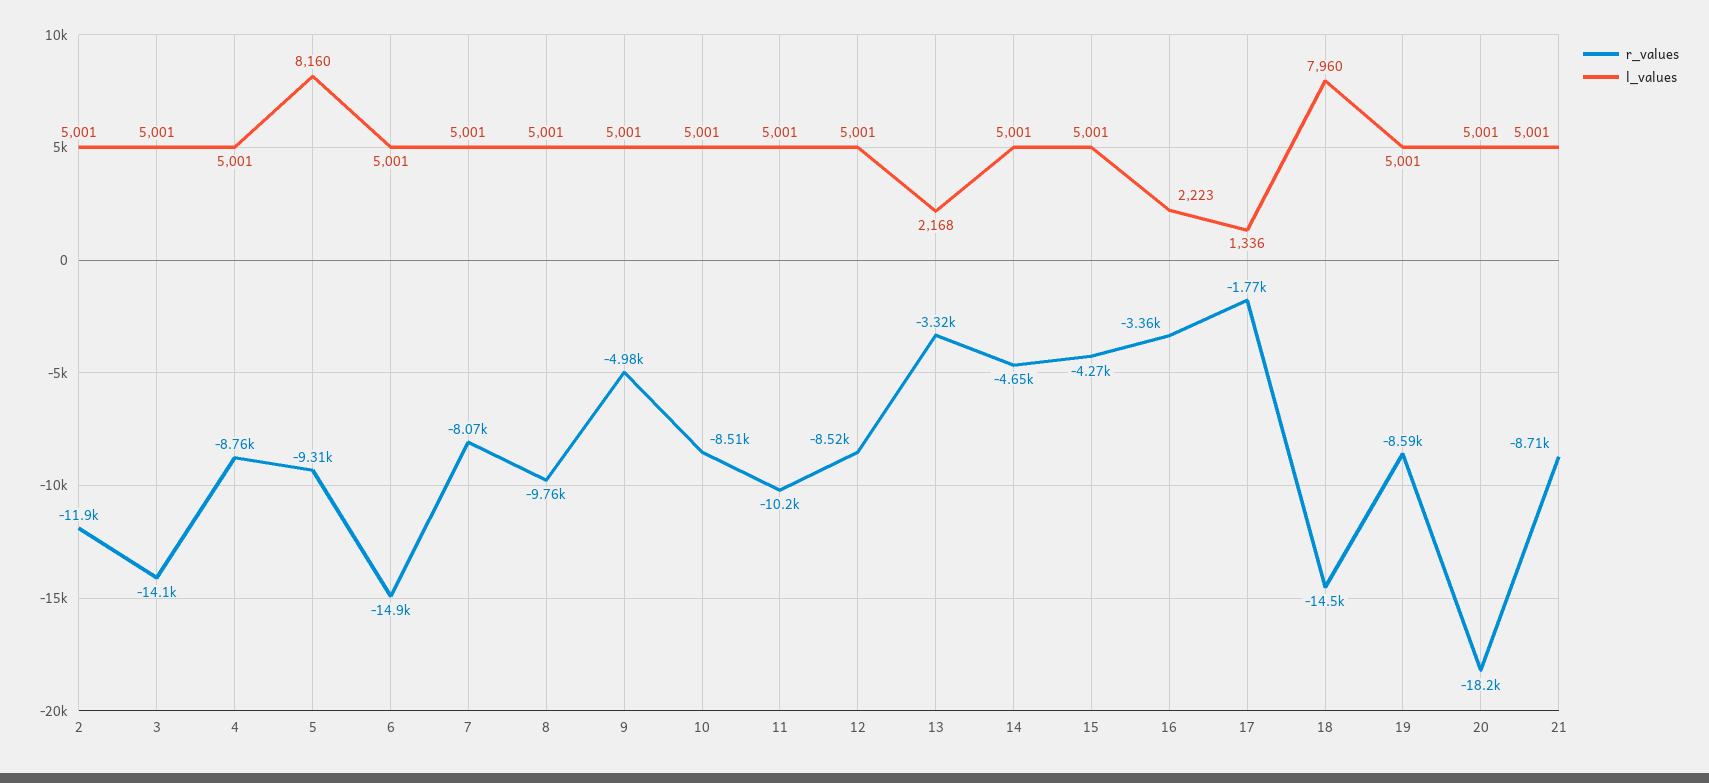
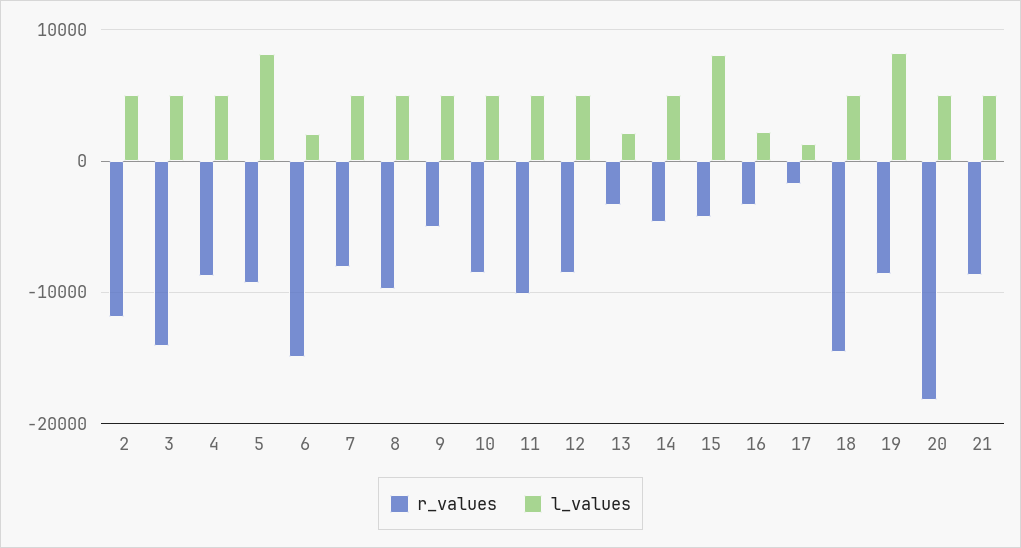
  {
    "r_values": {
      "2": -11900,
      "3": -14100,
      "4": -8760,
      "5": -9310,
      "6": -14900,
      "7": -8070,
      "8": -9760,
      "9": -4980,
      "10": -8510,
      "11": -10200,
      "12": -8520,
      "13": -3320,
      "14": -4650,
      "15": -4270,
      "16": -3360,
      "17": -1770,
      "18": -14500,
      "19": -8590,
      "20": -18200,
      "21": -8710
    },
    "l_values": {
      "2": 5001,
      "3": 5001,
      "4": 5001,
      "5": 8160,
-     "6": 5001,
+     "6": 2000,
      "7": 5001,
      "8": 5001,
      "9": 5001,
      "10": 5001,
      "11": 5001,
      "12": 5001,
      "13": 2168,
      "14": 5001,
-     "15": 5001,
+     "15": 8000,
      "16": 2223,
      "17": 1336,
-     "18": 7960,
+     "18": 5000,
-     "19": 5001,
+     "19": 8000,
      "20": 5001,
      "21": 5001
    }
  }

